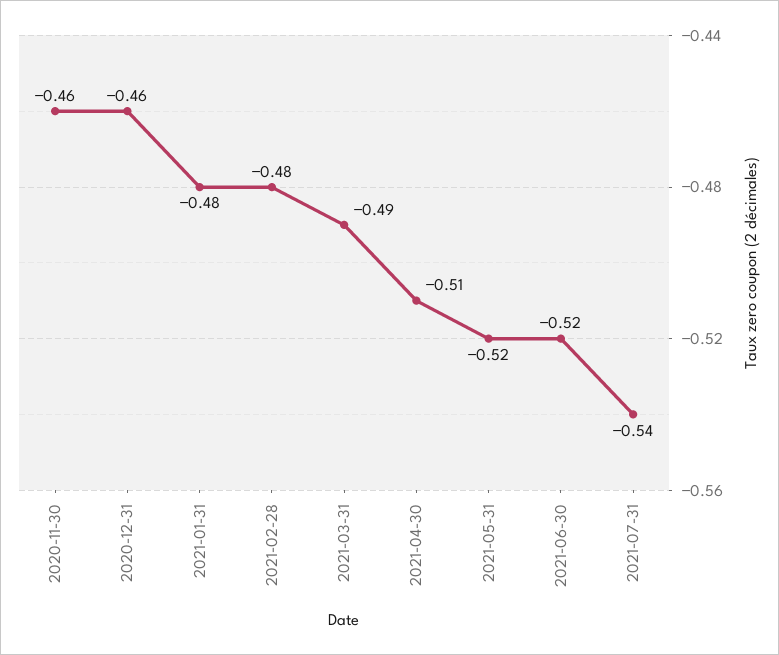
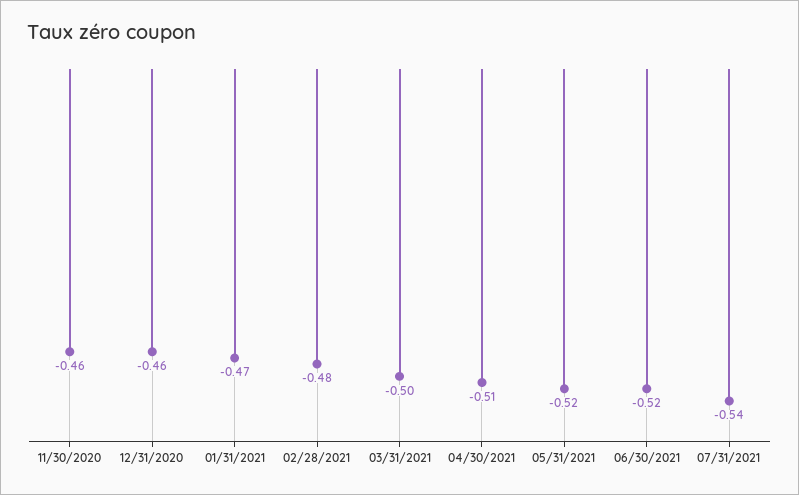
  {
    "2020-11-30": -0.46,
    "2020-12-31": -0.46,
-   "2021-01-31": -0.48,
+   "2021-01-31": -0.47,
    "2021-02-28": -0.48,
-   "2021-03-31": -0.49,
+   "2021-03-31": -0.5,
    "2021-04-30": -0.51,
    "2021-05-31": -0.52,
    "2021-06-30": -0.52,
    "2021-07-31": -0.54
  }

